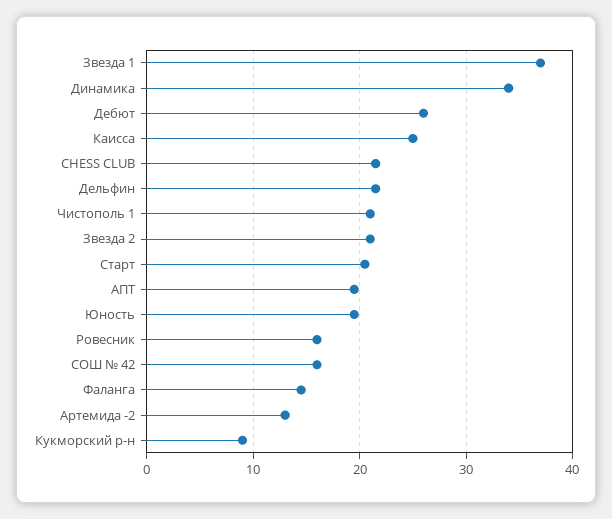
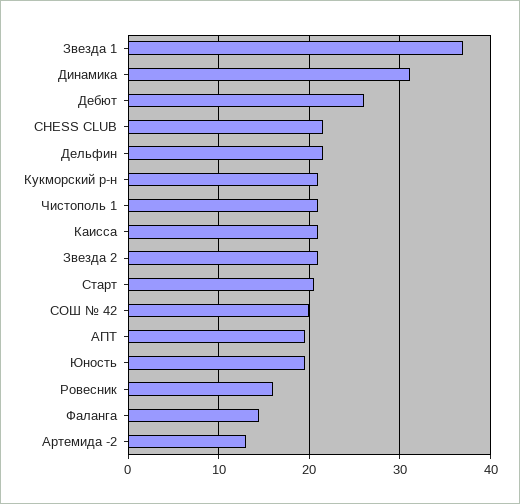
  {
    "Звезда 1": 37,
-   "Динамика": 34,
+   "Динамика": 31,
    "Дебют": 26,
-   "Каисса": 25,
+   "Каисса": 21,
    "CHESS CLUB": 22,
    "Дельфин": 22,
    "Чистополь 1": 21,
    "Звезда 2": 21,
    "Старт": 21,
    "АПТ": 20,
    "Юность": 20,
    "Ровесник": 16,
-   "СОШ № 42": 16,
+   "СОШ № 42": 20,
    "Фаланга": 15,
    "Артемида -2": 13,
-   "Кукморский р-н": 9
+   "Кукморский р-н": 21
  }

